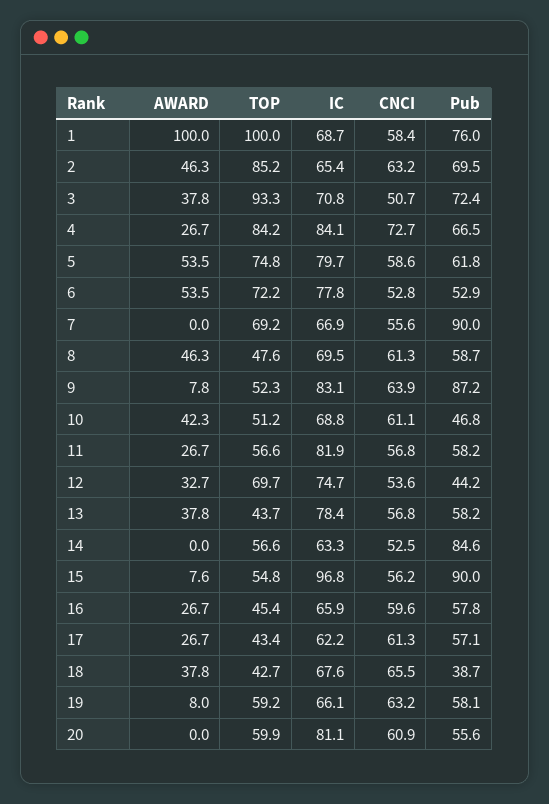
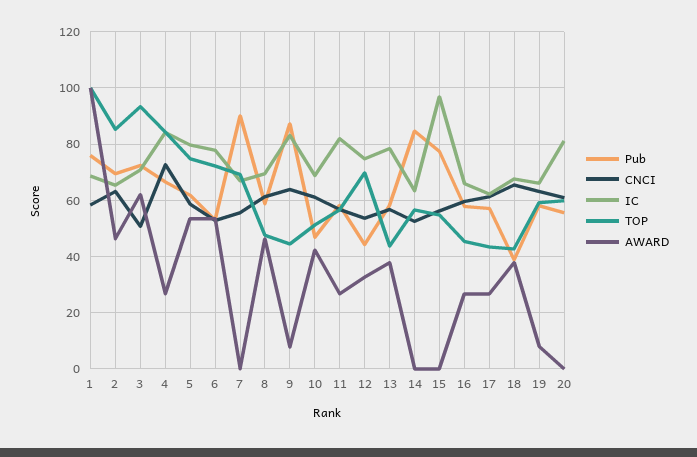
  {
    "AWARD": {
      "1": 100,
      "2": 46.3,
-     "3": 37.8,
+     "3": 62.5,
      "4": 26.7,
      "5": 53.5,
      "6": 53.5,
      "7": 0,
      "8": 46.3,
      "9": 7.8,
      "10": 42.3,
      "11": 26.7,
      "12": 32.7,
      "13": 37.8,
      "14": 0,
-     "15": 7.6,
+     "15": 0,
      "16": 26.7,
      "17": 26.7,
      "18": 37.8,
      "19": 8,
      "20": 0
    },
    "TOP": {
      "1": 100,
      "2": 85.2,
      "3": 93.3,
      "4": 84.2,
      "5": 74.8,
      "6": 72.2,
      "7": 69.2,
      "8": 47.6,
-     "9": 52.3,
+     "9": 45,
      "10": 51.2,
      "11": 56.6,
      "12": 69.7,
      "13": 43.7,
      "14": 56.6,
      "15": 54.8,
      "16": 45.4,
      "17": 43.4,
      "18": 42.7,
      "19": 59.2,
      "20": 59.9
    },
    "IC": {
      "1": 68.7,
      "2": 65.4,
      "3": 70.8,
      "4": 84.1,
      "5": 79.7,
      "6": 77.8,
      "7": 66.9,
      "8": 69.5,
      "9": 83.1,
      "10": 68.8,
      "11": 81.9,
      "12": 74.7,
      "13": 78.4,
      "14": 63.3,
      "15": 96.8,
      "16": 65.9,
      "17": 62.2,
      "18": 67.6,
      "19": 66.1,
      "20": 81.1
    },
    "CNCI": {
      "1": 58.4,
      "2": 63.2,
      "3": 50.7,
      "4": 72.7,
      "5": 58.6,
      "6": 52.8,
      "7": 55.6,
      "8": 61.3,
      "9": 63.9,
      "10": 61.1,
      "11": 56.8,
      "12": 53.6,
      "13": 56.8,
      "14": 52.5,
      "15": 56.2,
      "16": 59.6,
      "17": 61.3,
      "18": 65.5,
      "19": 63.2,
      "20": 60.9
    },
    "Pub": {
      "1": 76,
      "2": 69.5,
      "3": 72.4,
      "4": 66.5,
      "5": 61.8,
      "6": 52.9,
      "7": 90,
      "8": 58.7,
      "9": 87.2,
      "10": 46.8,
      "11": 58.2,
      "12": 44.2,
      "13": 58.2,
      "14": 84.6,
-     "15": 90,
+     "15": 77.5,
      "16": 57.8,
      "17": 57.1,
      "18": 38.7,
      "19": 58.1,
      "20": 55.6
    }
  }

